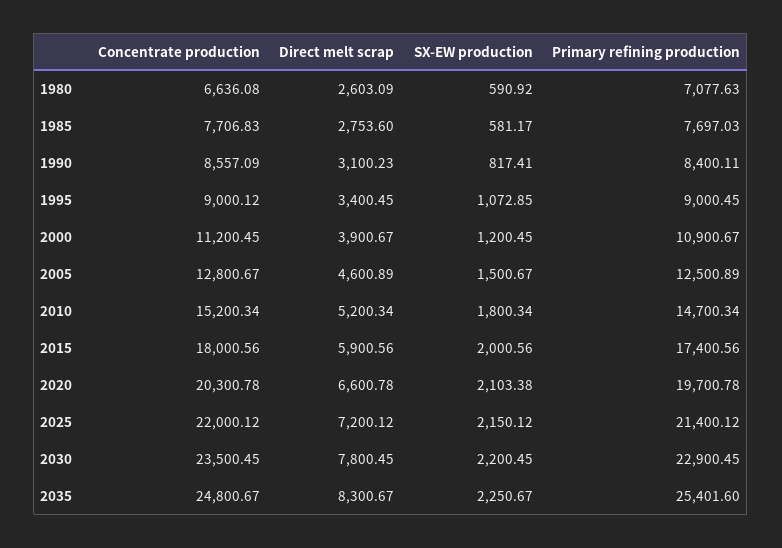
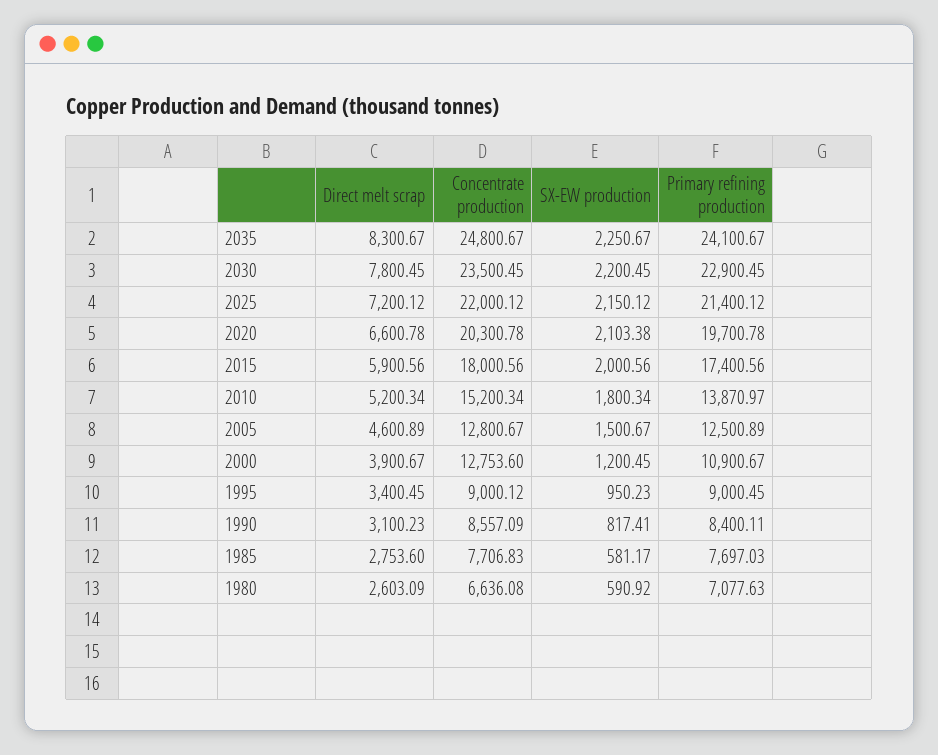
  {
    "Concentrate production": {
      "1980": 6636.08,
      "1985": 7706.83,
      "1990": 8557.09,
      "1995": 9000.12,
-     "2000": 11200.45,
+     "2000": 12753.6,
      "2005": 12800.67,
      "2010": 15200.34,
      "2015": 18000.56,
      "2020": 20300.78,
      "2025": 22000.12,
      "2030": 23500.45,
      "2035": 24800.67
    },
    "Direct melt scrap": {
      "1980": 2603.09,
      "1985": 2753.6,
      "1990": 3100.23,
      "1995": 3400.45,
      "2000": 3900.67,
      "2005": 4600.89,
      "2010": 5200.34,
      "2015": 5900.56,
      "2020": 6600.78,
      "2025": 7200.12,
      "2030": 7800.45,
      "2035": 8300.67
    },
    "SX-EW production": {
      "1980": 590.92,
      "1985": 581.17,
      "1990": 817.41,
-     "1995": 1072.85,
+     "1995": 950.23,
      "2000": 1200.45,
      "2005": 1500.67,
      "2010": 1800.34,
      "2015": 2000.56,
      "2020": 2103.38,
      "2025": 2150.12,
      "2030": 2200.45,
      "2035": 2250.67
    },
    "Primary refining production": {
      "1980": 7077.63,
      "1985": 7697.03,
      "1990": 8400.11,
      "1995": 9000.45,
      "2000": 10900.67,
      "2005": 12500.89,
-     "2010": 14700.34,
+     "2010": 13870.97,
      "2015": 17400.56,
      "2020": 19700.78,
      "2025": 21400.12,
      "2030": 22900.45,
-     "2035": 25401.6
+     "2035": 24100.67
    }
  }

